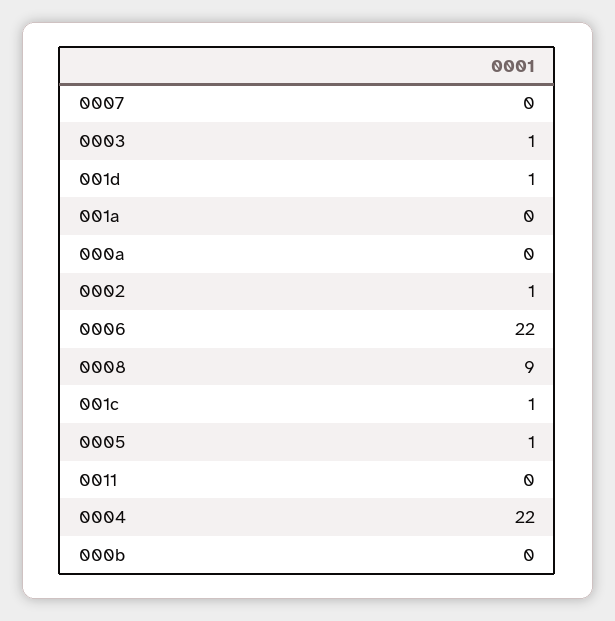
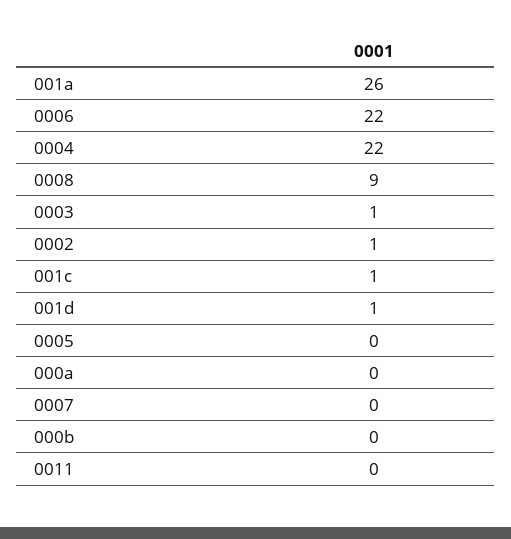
  {
    "0007": 0,
    "0003": 1,
    "001d": 1,
-   "001a": 0,
+   "001a": 26,
    "000a": 0,
    "0002": 1,
    "0006": 22,
    "0008": 9,
    "001c": 1,
-   "0005": 1,
+   "0005": 0,
    "0011": 0,
    "0004": 22,
    "000b": 0
  }

